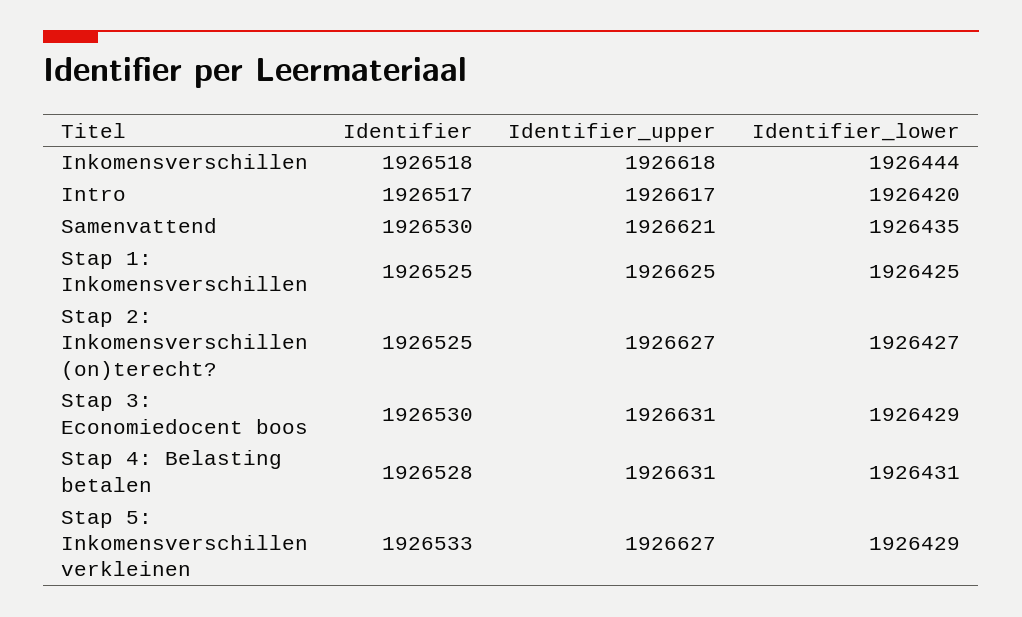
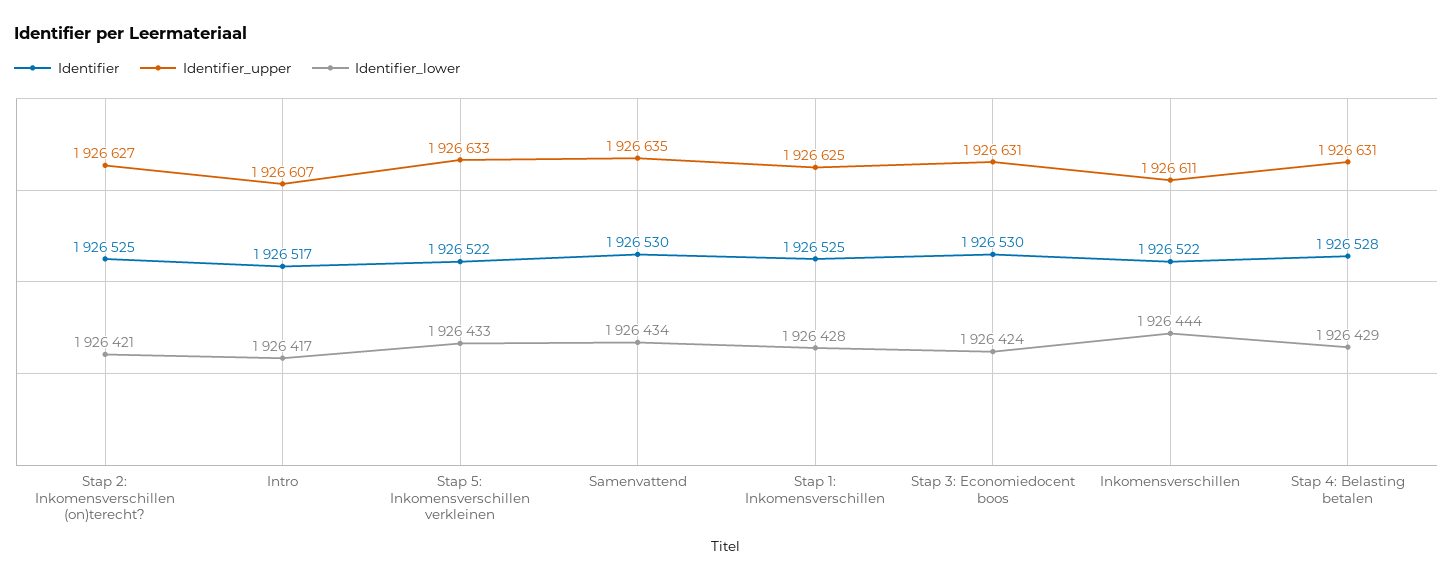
  {
    "Identifier": {
-     "Inkomensverschillen": 1926518,
+     "Inkomensverschillen": 1926522,
      "Intro": 1926517,
      "Samenvattend": 1926530,
      "Stap 1: Inkomensverschillen": 1926525,
      "Stap 2: Inkomensverschillen (on)terecht?": 1926525,
      "Stap 3: Economiedocent boos": 1926530,
      "Stap 4: Belasting betalen": 1926528,
-     "Stap 5: Inkomensverschillen verkleinen": 1926533
+     "Stap 5: Inkomensverschillen verkleinen": 1926522
    },
    "Identifier_upper": {
-     "Inkomensverschillen": 1926618,
+     "Inkomensverschillen": 1926611,
-     "Intro": 1926617,
+     "Intro": 1926607,
-     "Samenvattend": 1926621,
+     "Samenvattend": 1926635,
      "Stap 1: Inkomensverschillen": 1926625,
      "Stap 2: Inkomensverschillen (on)terecht?": 1926627,
      "Stap 3: Economiedocent boos": 1926631,
      "Stap 4: Belasting betalen": 1926631,
-     "Stap 5: Inkomensverschillen verkleinen": 1926627
+     "Stap 5: Inkomensverschillen verkleinen": 1926633
    },
    "Identifier_lower": {
      "Inkomensverschillen": 1926444,
-     "Intro": 1926420,
+     "Intro": 1926417,
-     "Samenvattend": 1926435,
+     "Samenvattend": 1926434,
-     "Stap 1: Inkomensverschillen": 1926425,
+     "Stap 1: Inkomensverschillen": 1926428,
-     "Stap 2: Inkomensverschillen (on)terecht?": 1926427,
+     "Stap 2: Inkomensverschillen (on)terecht?": 1926421,
-     "Stap 3: Economiedocent boos": 1926429,
+     "Stap 3: Economiedocent boos": 1926424,
-     "Stap 4: Belasting betalen": 1926431,
+     "Stap 4: Belasting betalen": 1926429,
-     "Stap 5: Inkomensverschillen verkleinen": 1926429
+     "Stap 5: Inkomensverschillen verkleinen": 1926433
    }
  }

